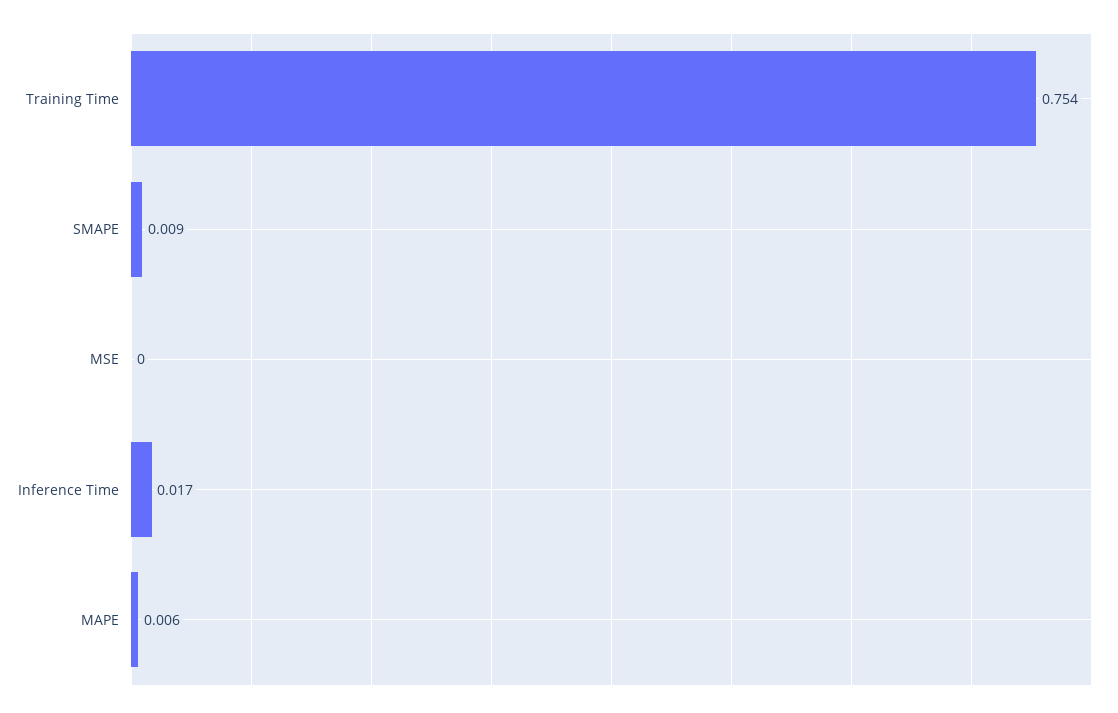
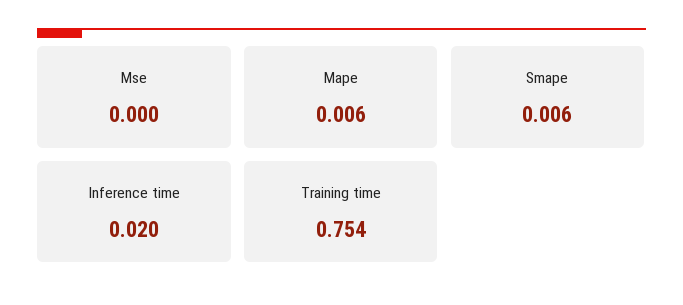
  {
    "Training Time": 0.754,
-   "SMAPE": 0.009,
+   "SMAPE": 0.006,
    "MSE": 0,
-   "Inference Time": 0.017,
+   "Inference Time": 0.02,
    "MAPE": 0.006
  }

